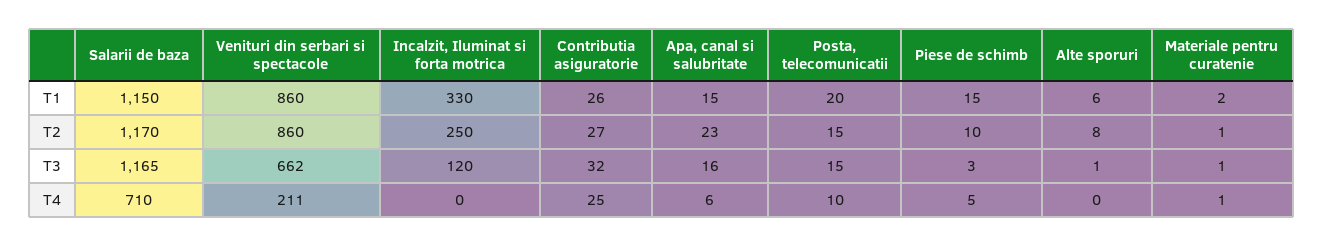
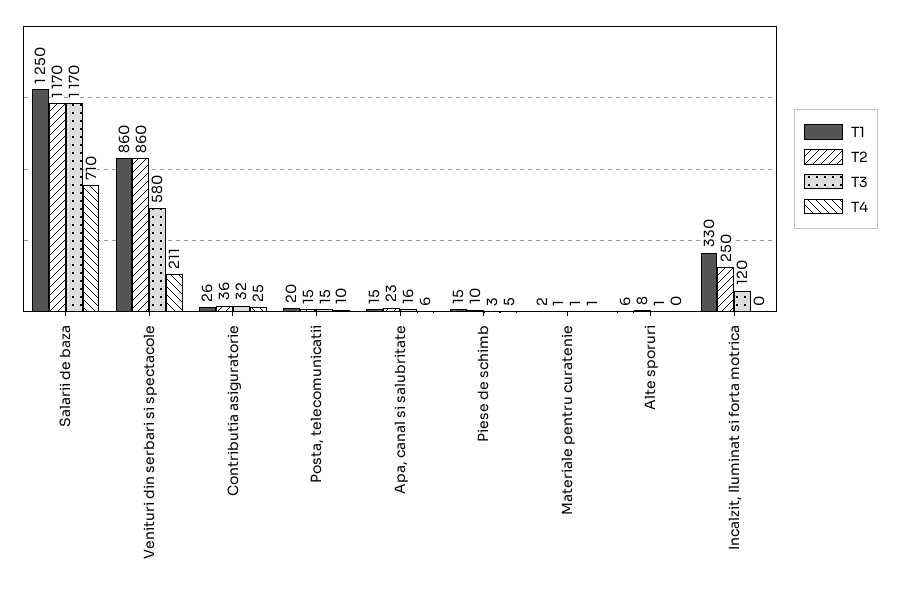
  {
    "T1": {
-     "Salarii de baza": 1150,
+     "Salarii de baza": 1250,
      "Venituri din serbari si spectacole": 860,
      "Incalzit, Iluminat si forta motrica": 330,
      "Contributia asiguratorie": 26,
      "Apa, canal si salubritate": 15,
      "Posta, telecomunicatii": 20,
      "Piese de schimb": 15,
      "Alte sporuri": 6,
      "Materiale pentru curatenie": 2
    },
    "T2": {
      "Salarii de baza": 1170,
      "Venituri din serbari si spectacole": 860,
      "Incalzit, Iluminat si forta motrica": 250,
-     "Contributia asiguratorie": 27,
+     "Contributia asiguratorie": 36,
      "Apa, canal si salubritate": 23,
      "Posta, telecomunicatii": 15,
      "Piese de schimb": 10,
      "Alte sporuri": 8,
      "Materiale pentru curatenie": 1
    },
    "T3": {
-     "Salarii de baza": 1165,
+     "Salarii de baza": 1170,
-     "Venituri din serbari si spectacole": 662,
+     "Venituri din serbari si spectacole": 580,
      "Incalzit, Iluminat si forta motrica": 120,
      "Contributia asiguratorie": 32,
      "Apa, canal si salubritate": 16,
      "Posta, telecomunicatii": 15,
      "Piese de schimb": 3,
      "Alte sporuri": 1,
      "Materiale pentru curatenie": 1
    },
    "T4": {
      "Salarii de baza": 710,
      "Venituri din serbari si spectacole": 211,
      "Incalzit, Iluminat si forta motrica": 0,
      "Contributia asiguratorie": 25,
      "Apa, canal si salubritate": 6,
      "Posta, telecomunicatii": 10,
      "Piese de schimb": 5,
      "Alte sporuri": 0,
      "Materiale pentru curatenie": 1
    }
  }

